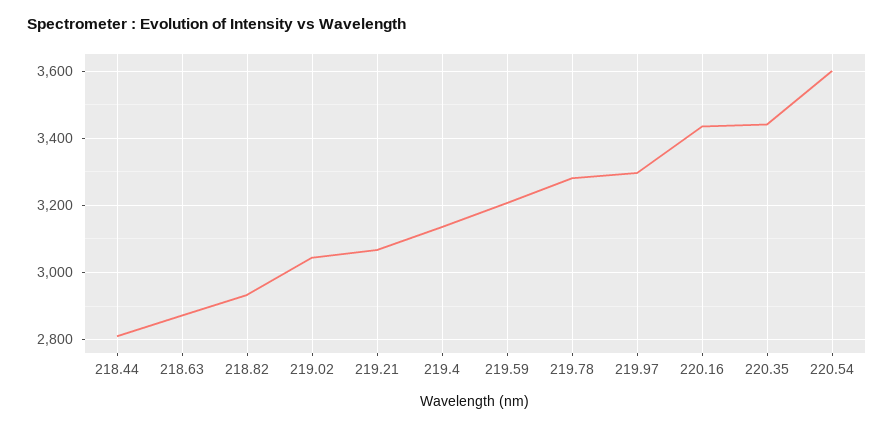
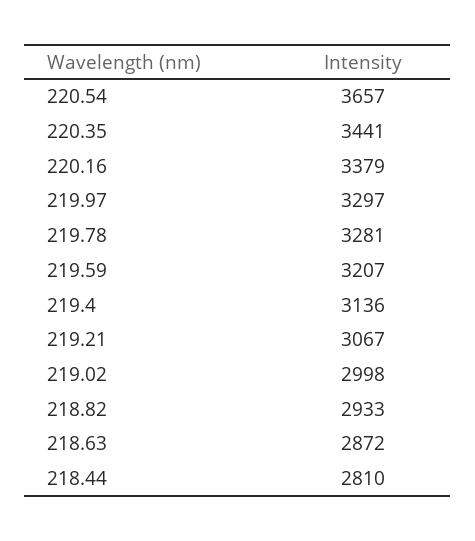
  {
    "218.44": 2810,
    "218.63": 2872,
    "218.82": 2933,
-   "219.02": 3040,
+   "219.02": 2998,
    "219.21": 3067,
    "219.4": 3136,
    "219.59": 3207,
    "219.78": 3281,
    "219.97": 3297,
-   "220.16": 3440,
+   "220.16": 3379,
    "220.35": 3441,
-   "220.54": 3600
+   "220.54": 3657
  }

